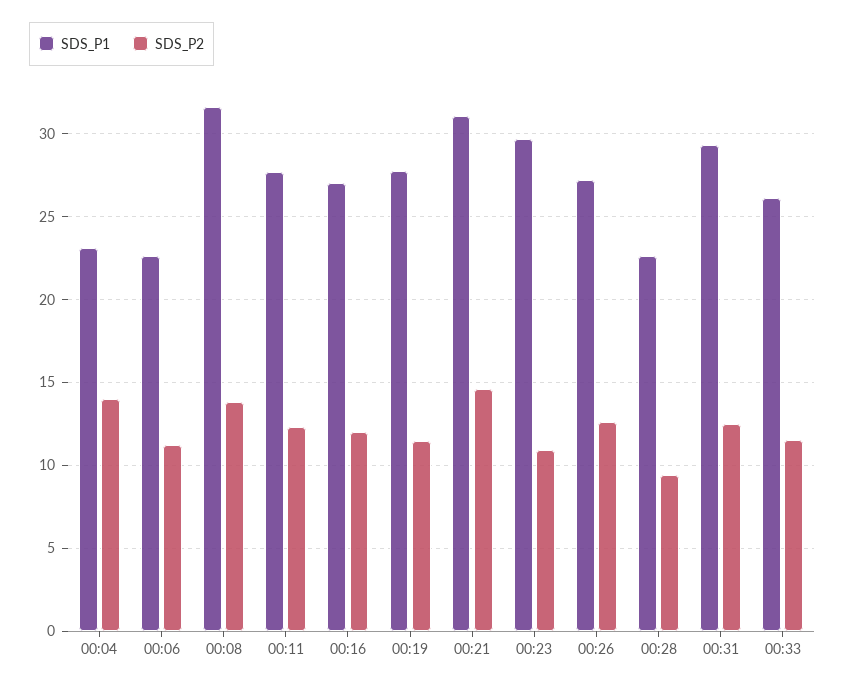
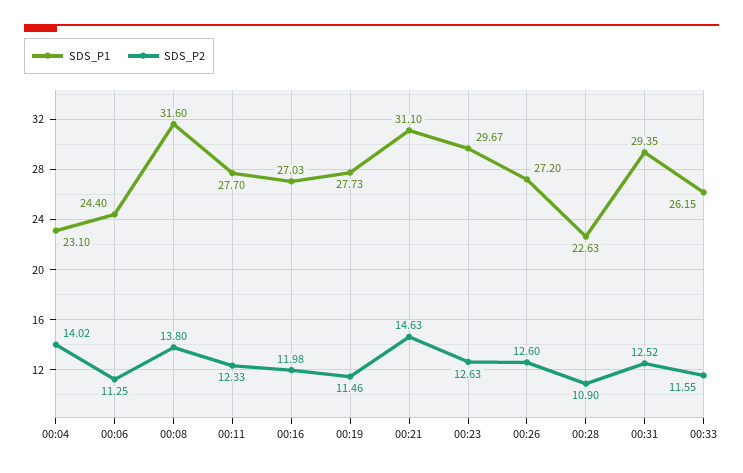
  {
    "SDS_P1": {
      "00:04": 23.1,
-     "00:06": 22.5,
+     "00:06": 24.4,
      "00:08": 31.6,
      "00:11": 27.7,
      "00:16": 27.03,
      "00:19": 27.73,
      "00:21": 31.1,
      "00:23": 29.67,
      "00:26": 27.2,
      "00:28": 22.63,
      "00:31": 29.35,
      "00:33": 26.15
    },
    "SDS_P2": {
      "00:04": 14.02,
      "00:06": 11.25,
      "00:08": 13.8,
      "00:11": 12.33,
      "00:16": 11.98,
      "00:19": 11.46,
      "00:21": 14.63,
-     "00:23": 11,
+     "00:23": 12.63,
      "00:26": 12.6,
-     "00:28": 9.5,
+     "00:28": 10.9,
      "00:31": 12.52,
      "00:33": 11.55
    }
  }

